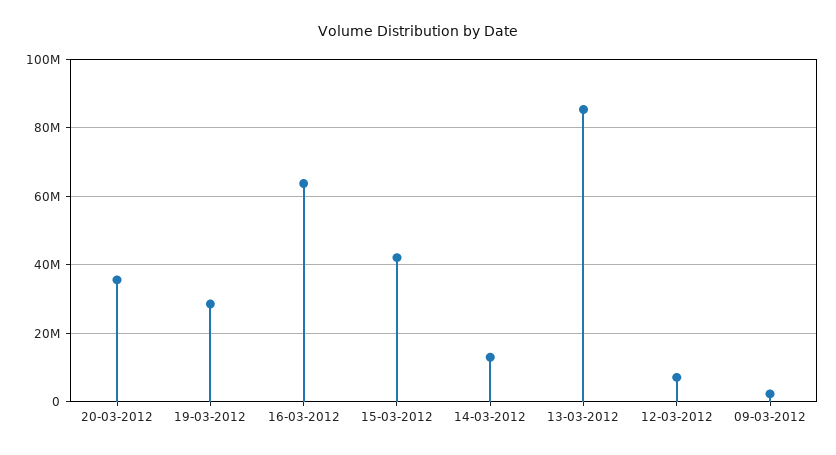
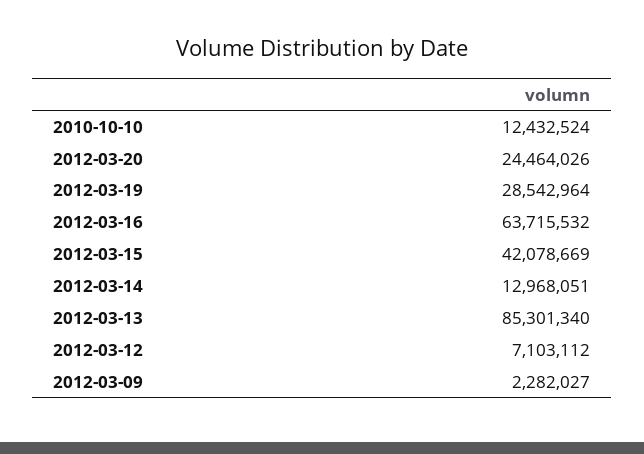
  {
-   "20-03-2012": 36000000,
+   "20-03-2012": 24464026,
    "19-03-2012": 28542964,
    "16-03-2012": 63715532,
    "15-03-2012": 42078669,
    "14-03-2012": 12968051,
    "13-03-2012": 85301340,
    "12-03-2012": 7103112,
-   "09-03-2012": 2282027
+   "09-03-2012": 2282027,
+   "2010-10-10": 12432524
  }

